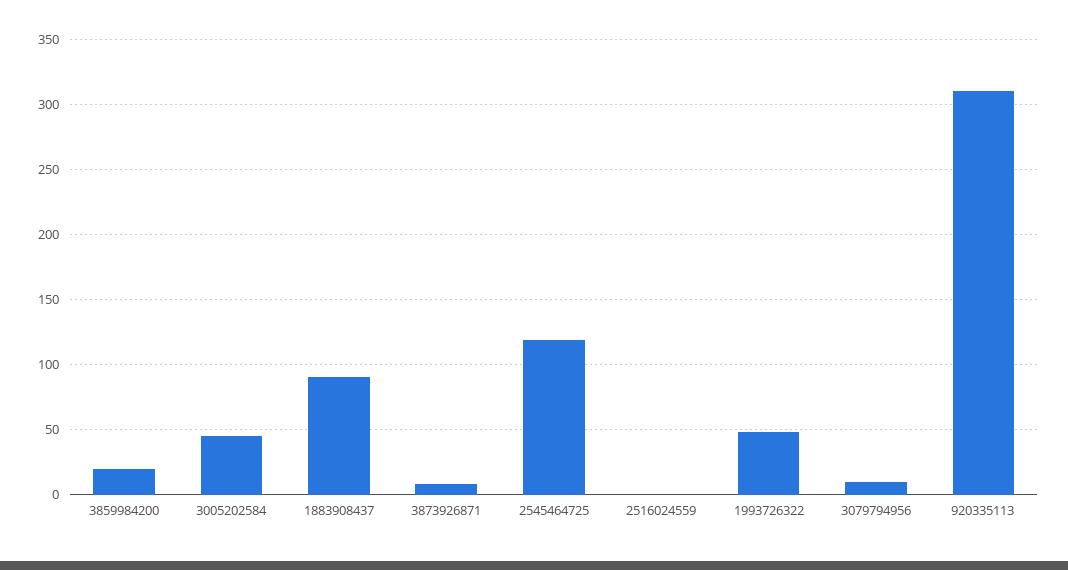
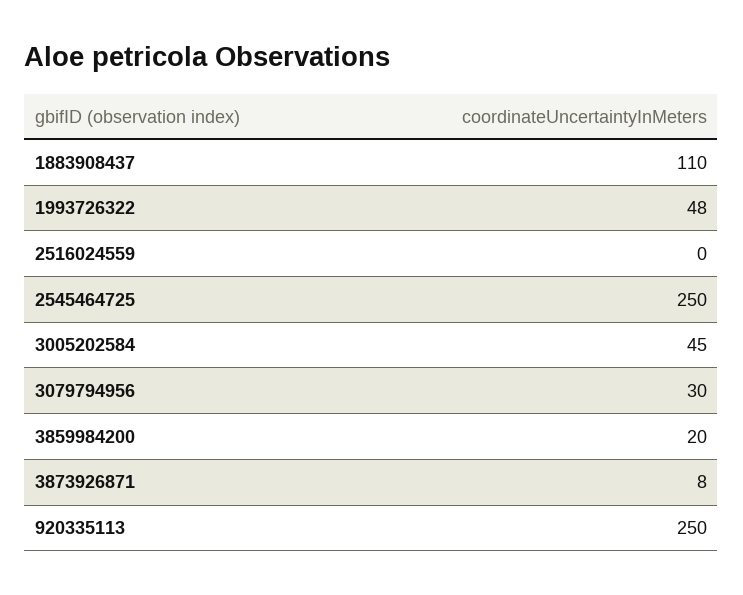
  {
    "3859984200": 20,
    "3005202584": 45,
-   "1883908437": 90,
+   "1883908437": 110,
    "3873926871": 8,
-   "2545464725": 120,
+   "2545464725": 250,
    "2516024559": 0,
    "1993726322": 48,
-   "3079794956": 10,
+   "3079794956": 30,
-   "920335113": 310
+   "920335113": 250
  }

